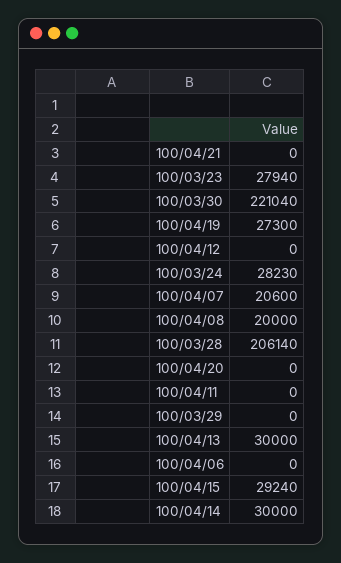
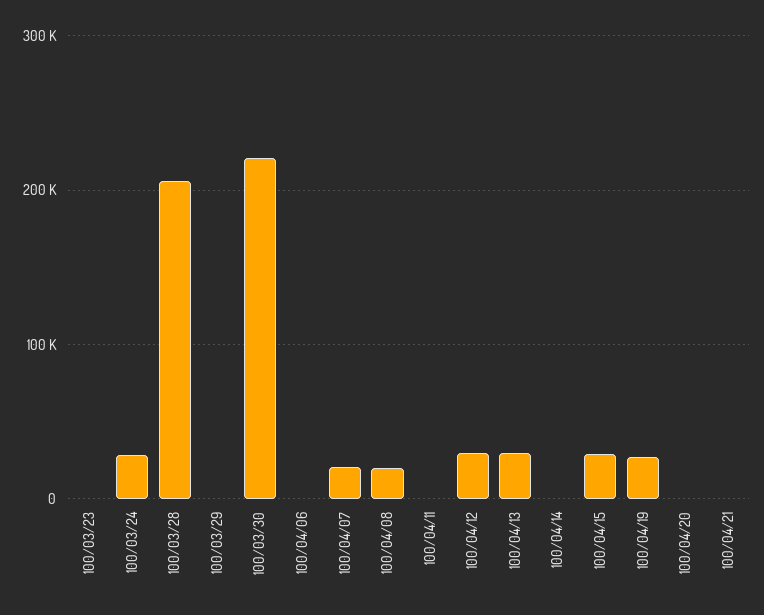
  {
    "100/04/21": 0,
-   "100/03/23": 27940,
+   "100/03/23": 0,
    "100/03/30": 221040,
    "100/04/19": 27300,
-   "100/04/12": 0,
+   "100/04/12": 30000,
    "100/03/24": 28230,
    "100/04/07": 20600,
    "100/04/08": 20000,
    "100/03/28": 206140,
    "100/04/20": 0,
    "100/04/11": 0,
    "100/03/29": 0,
    "100/04/13": 30000,
    "100/04/06": 0,
    "100/04/15": 29240,
-   "100/04/14": 30000
+   "100/04/14": 0
  }

